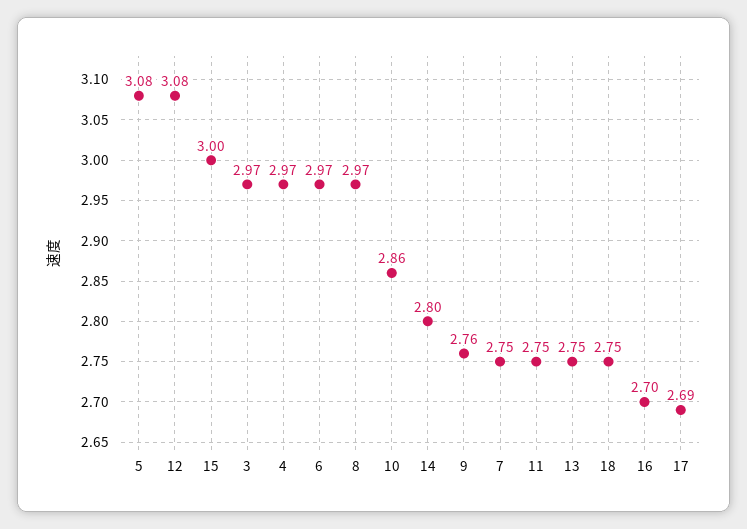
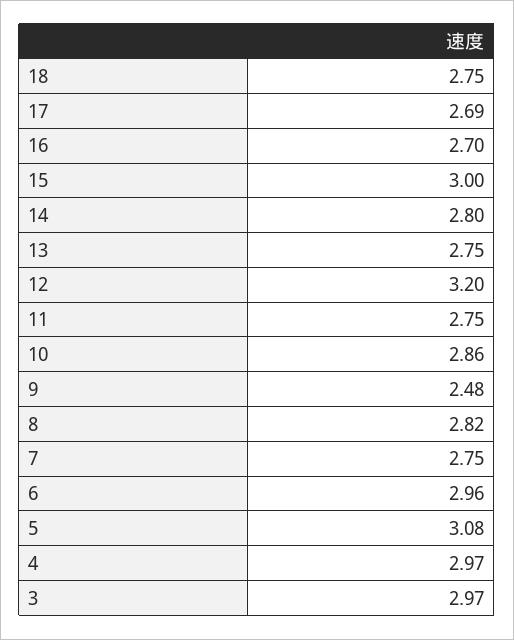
  {
    "5": 3.08,
-   "12": 3.08,
+   "12": 3.2,
    "15": 3,
    "3": 2.97,
    "4": 2.97,
-   "6": 2.97,
+   "6": 2.96,
-   "8": 2.97,
+   "8": 2.82,
    "10": 2.86,
    "14": 2.8,
-   "9": 2.76,
+   "9": 2.48,
    "7": 2.75,
    "11": 2.75,
    "13": 2.75,
    "18": 2.75,
    "16": 2.7,
    "17": 2.69
  }

